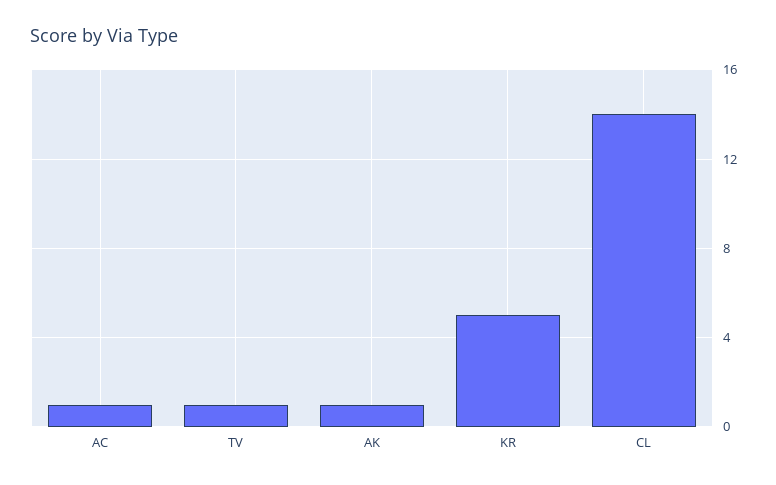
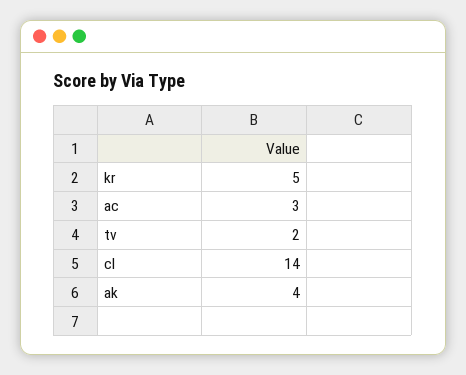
  {
-   "AC": 1,
+   "AC": 3,
-   "TV": 1,
+   "TV": 2,
-   "AK": 1,
+   "AK": 4,
    "KR": 5,
    "CL": 14
  }

